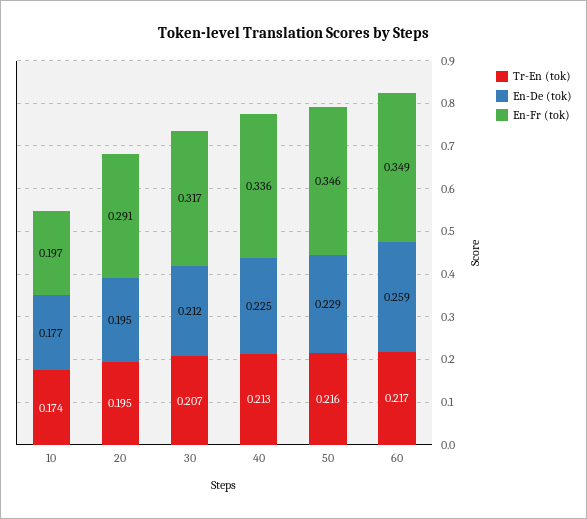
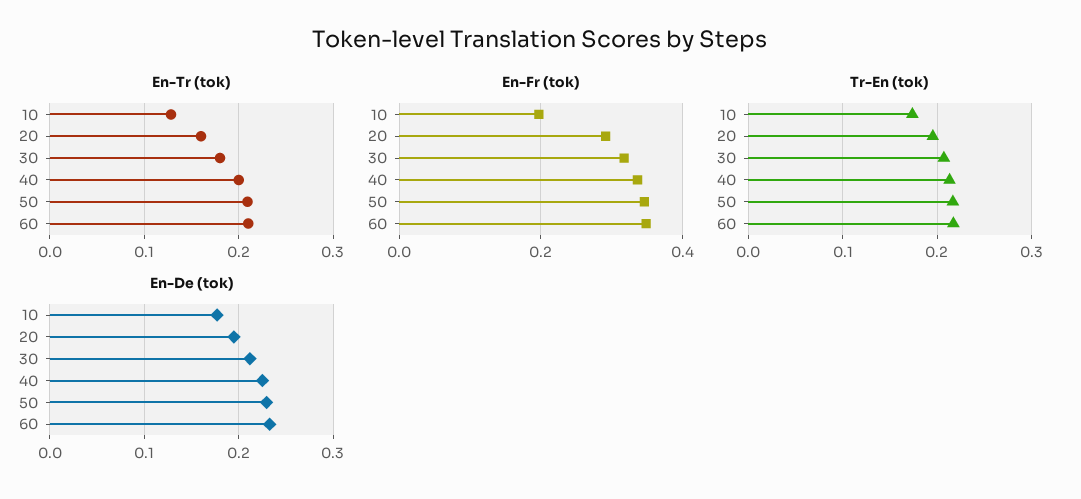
  {
    "Tr-En (tok)": {
      "10": 0.174,
      "20": 0.195,
      "30": 0.207,
      "40": 0.213,
      "50": 0.216,
      "60": 0.217
    },
    "En-De (tok)": {
      "10": 0.177,
      "20": 0.195,
      "30": 0.212,
      "40": 0.225,
      "50": 0.229,
-     "60": 0.259
+     "60": 0.23
    },
    "En-Fr (tok)": {
      "10": 0.197,
      "20": 0.291,
      "30": 0.317,
      "40": 0.336,
      "50": 0.346,
      "60": 0.349
-   }
+   },
+   "En-Tr (tok)": {
+     "10": 0.13,
+     "20": 0.16,
+     "30": 0.18,
+     "40": 0.2,
+     "50": 0.21,
+     "60": 0.21
+   }
  }

